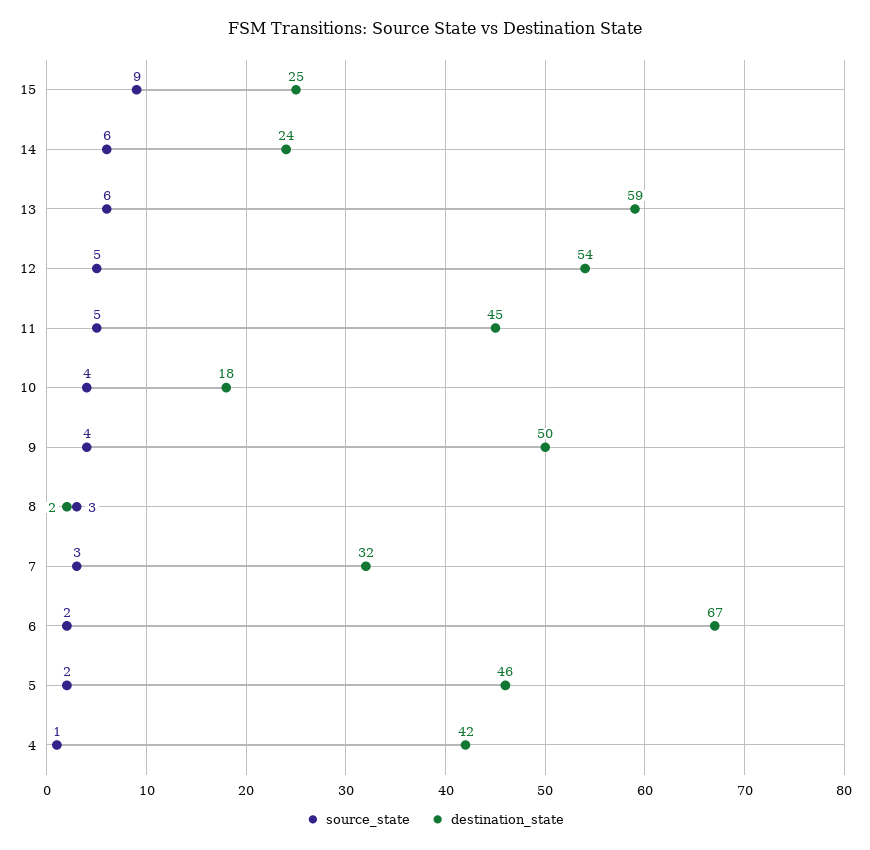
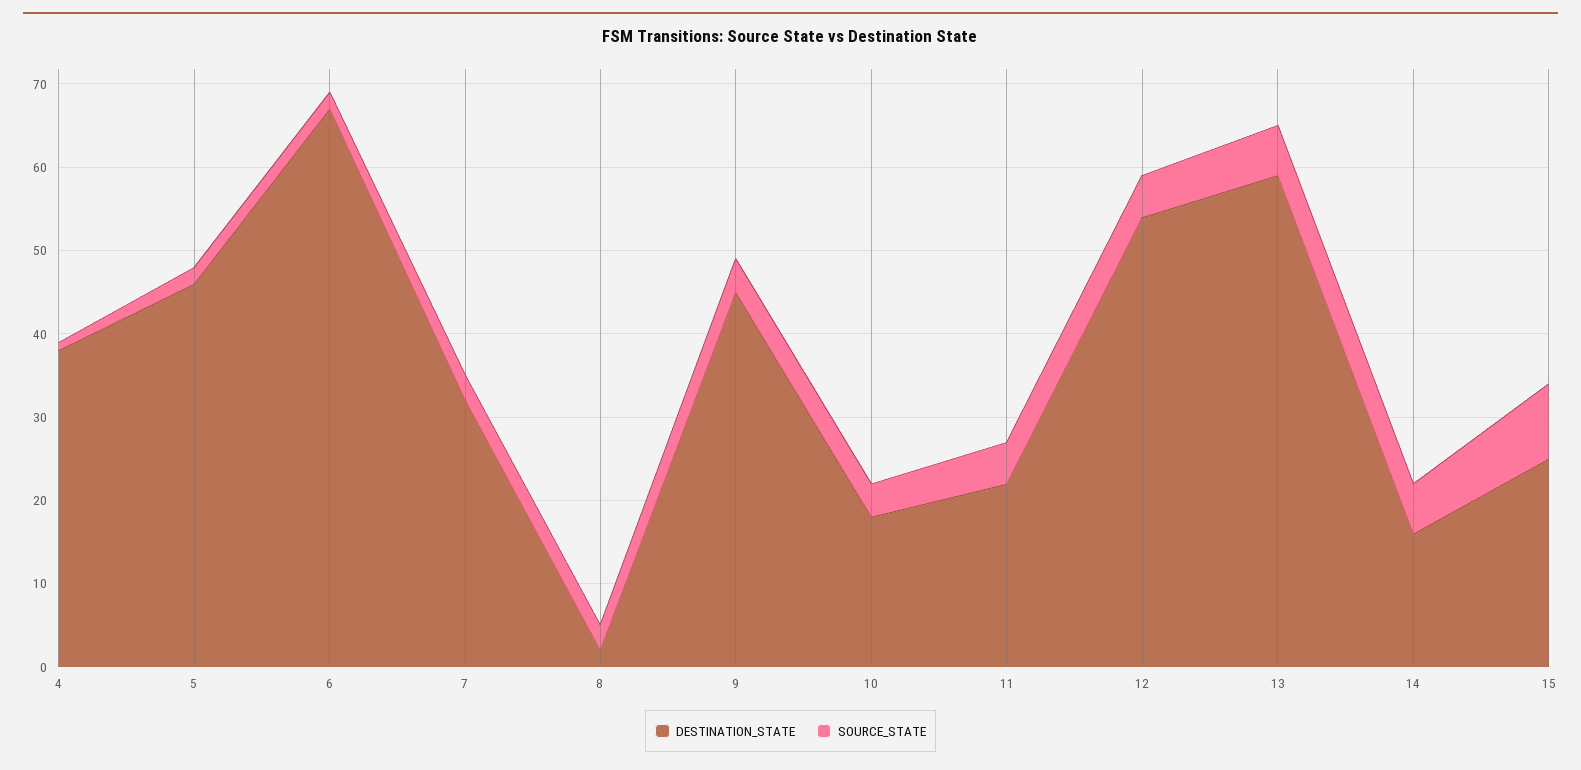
  {
    "source_state": {
      "15": 9,
      "14": 6,
      "13": 6,
      "12": 5,
      "11": 5,
      "10": 4,
      "9": 4,
      "8": 3,
      "7": 3,
      "6": 2,
      "5": 2,
      "4": 1
    },
    "destination_state": {
      "15": 25,
-     "14": 24,
+     "14": 16,
      "13": 59,
      "12": 54,
-     "11": 45,
+     "11": 22,
      "10": 18,
-     "9": 50,
+     "9": 45,
      "8": 2,
      "7": 32,
      "6": 67,
      "5": 46,
-     "4": 42
+     "4": 38
    }
  }

